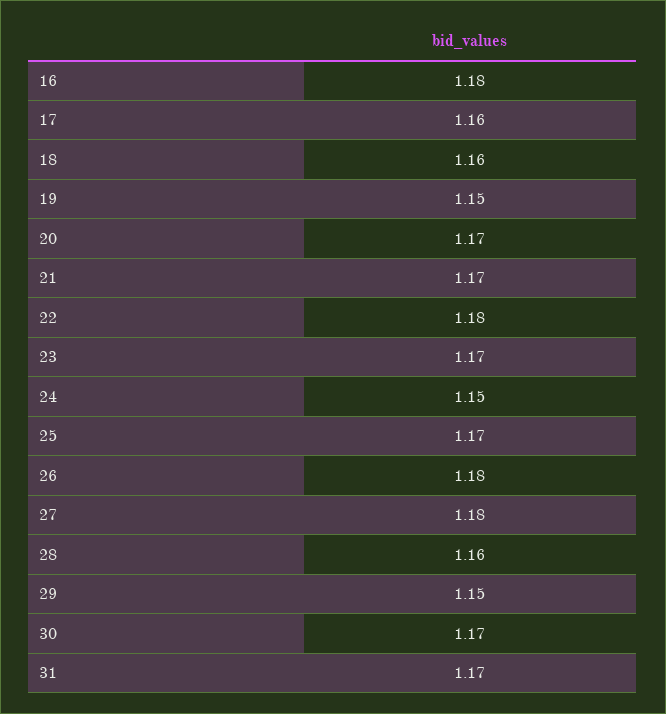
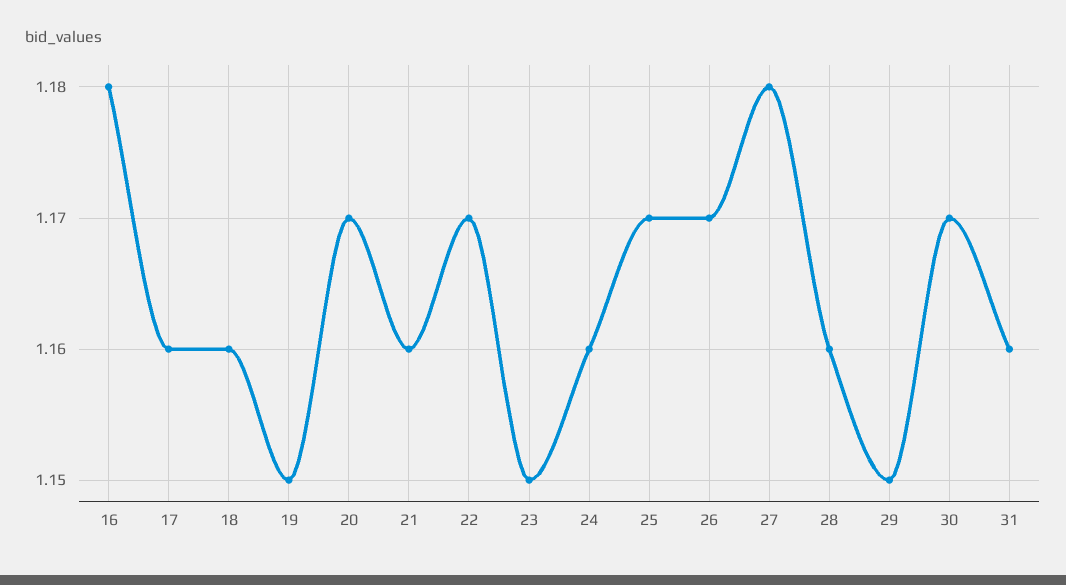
  {
    "16": 1.18,
    "17": 1.16,
    "18": 1.16,
    "19": 1.15,
    "20": 1.17,
-   "21": 1.17,
+   "21": 1.16,
-   "22": 1.18,
+   "22": 1.17,
-   "23": 1.17,
+   "23": 1.15,
-   "24": 1.15,
+   "24": 1.16,
    "25": 1.17,
-   "26": 1.18,
+   "26": 1.17,
    "27": 1.18,
    "28": 1.16,
    "29": 1.15,
    "30": 1.17,
-   "31": 1.17
+   "31": 1.16
  }

